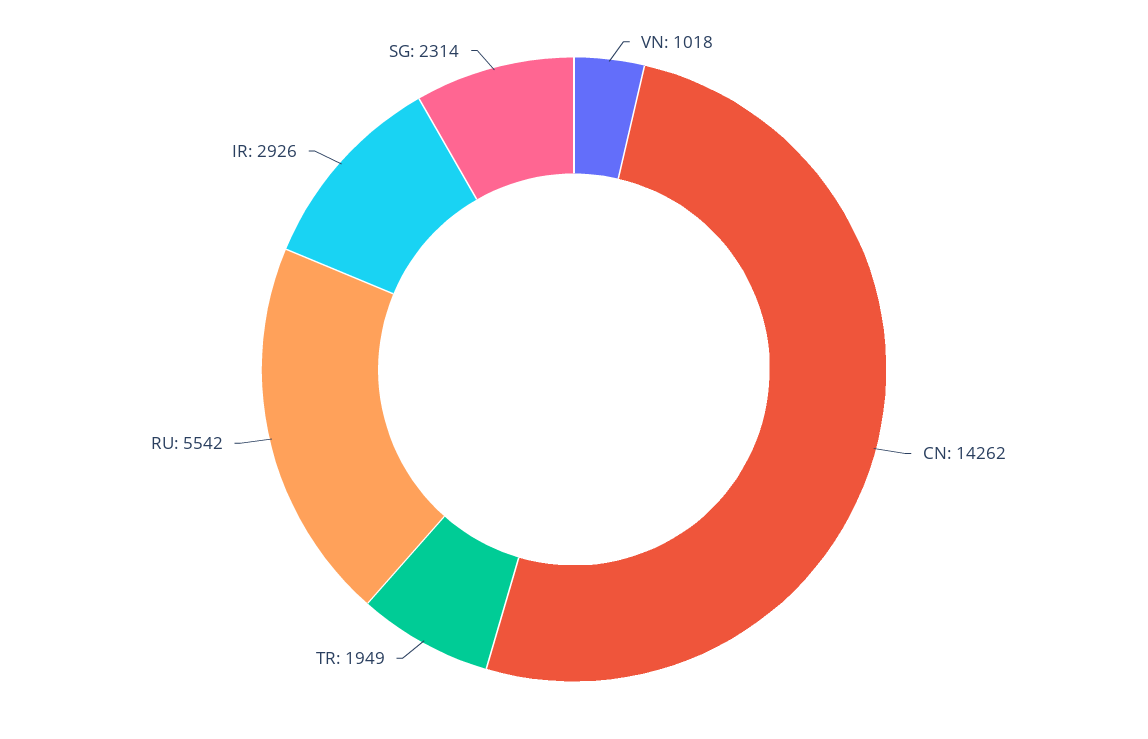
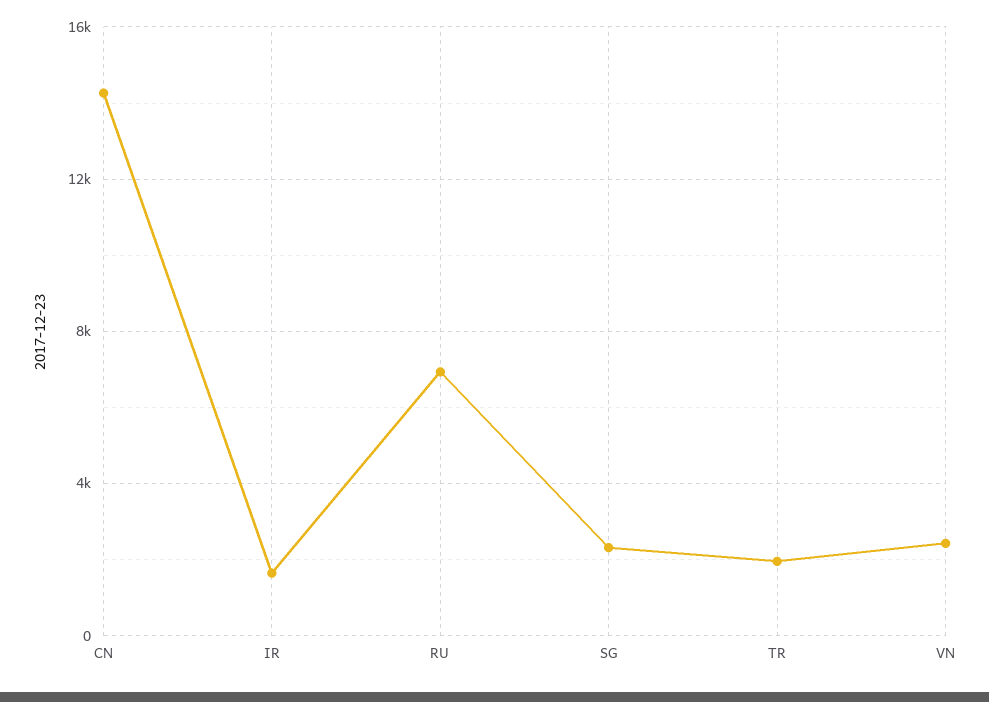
  {
-   "VN": 1018,
+   "VN": 2500,
    "CN": 14262,
    "TR": 1949,
-   "RU": 5542,
+   "RU": 7000,
-   "IR": 2926,
+   "IR": 1500,
    "SG": 2314
  }

